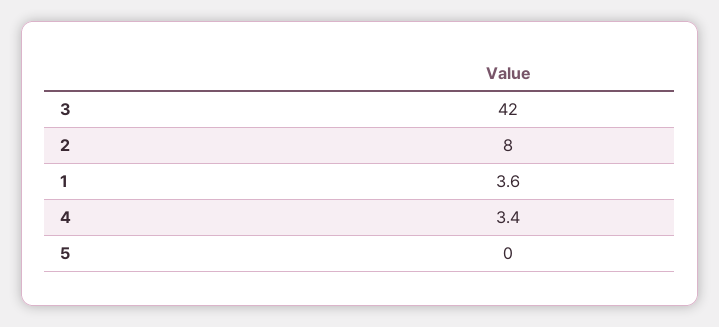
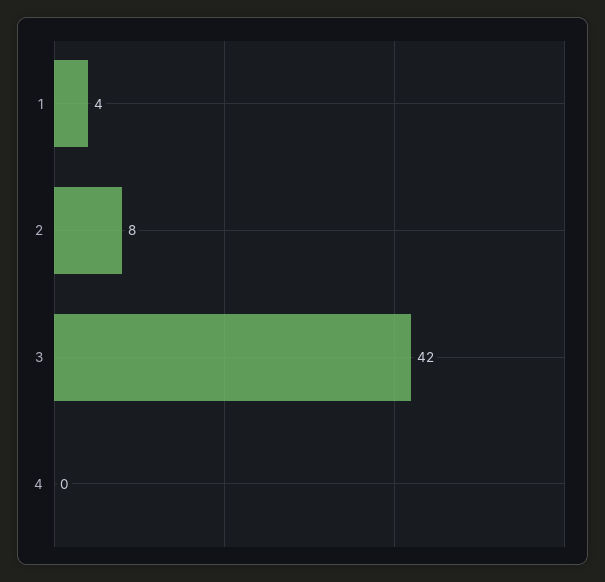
  {
    "3": 42,
    "2": 8,
    "1": 3.6,
-   "4": 3.4,
+   "4": 0
-   "5": 0
  }

